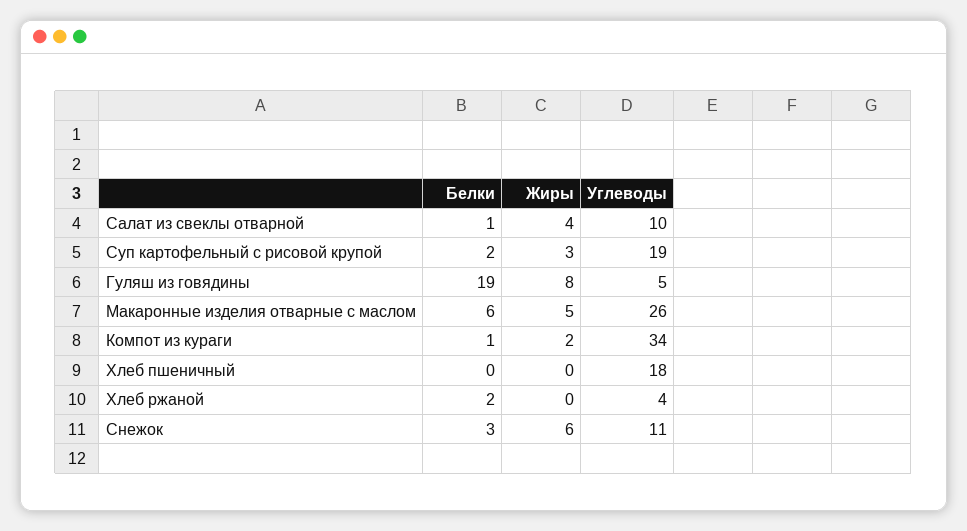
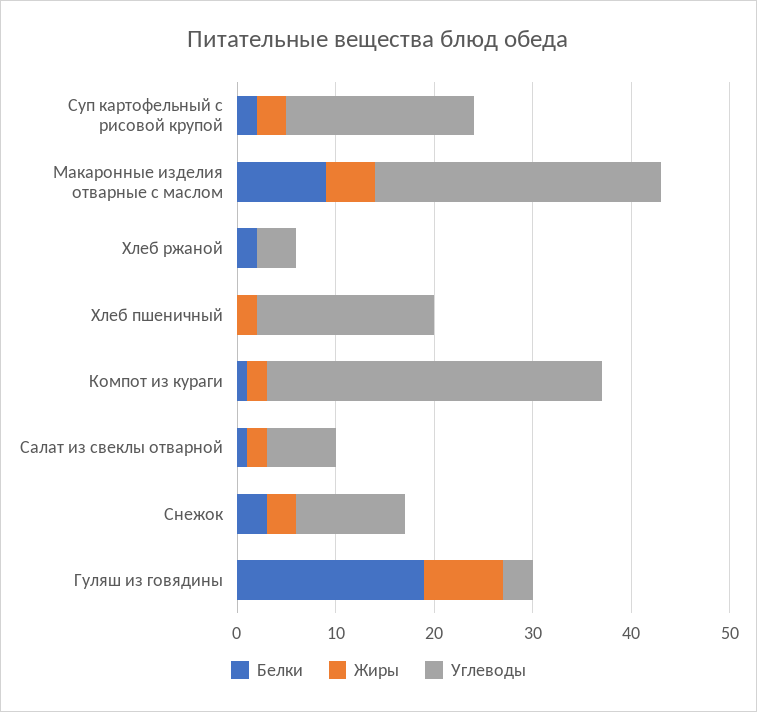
  {
    "Белки": {
      "Салат из свеклы отварной": 1,
      "Суп картофельный с рисовой крупой": 2,
      "Гуляш из говядины": 19,
-     "Макаронные изделия отварные с маслом": 6,
+     "Макаронные изделия отварные с маслом": 9,
      "Компот из кураги": 1,
      "Хлеб пшеничный": 0,
      "Хлеб ржаной": 2,
      "Снежок": 3
    },
    "Жиры": {
-     "Салат из свеклы отварной": 4,
+     "Салат из свеклы отварной": 2,
      "Суп картофельный с рисовой крупой": 3,
      "Гуляш из говядины": 8,
      "Макаронные изделия отварные с маслом": 5,
      "Компот из кураги": 2,
-     "Хлеб пшеничный": 0,
+     "Хлеб пшеничный": 2,
      "Хлеб ржаной": 0,
-     "Снежок": 6
+     "Снежок": 3
    },
    "Углеводы": {
-     "Салат из свеклы отварной": 10,
+     "Салат из свеклы отварной": 7,
      "Суп картофельный с рисовой крупой": 19,
-     "Гуляш из говядины": 5,
+     "Гуляш из говядины": 3,
-     "Макаронные изделия отварные с маслом": 26,
+     "Макаронные изделия отварные с маслом": 29,
      "Компот из кураги": 34,
      "Хлеб пшеничный": 18,
      "Хлеб ржаной": 4,
      "Снежок": 11
    }
  }

